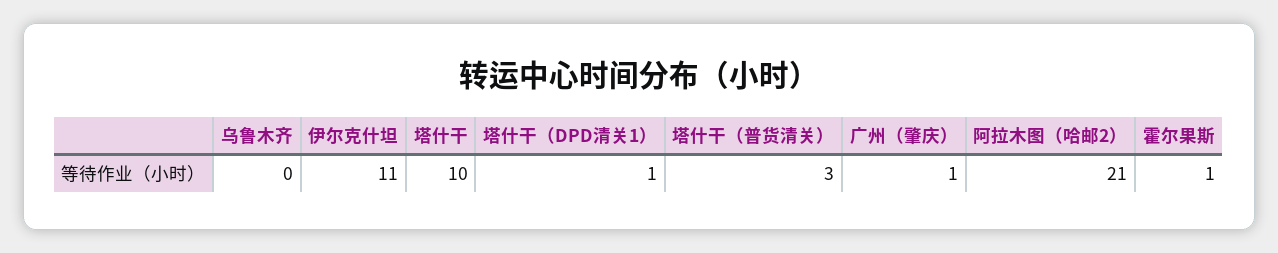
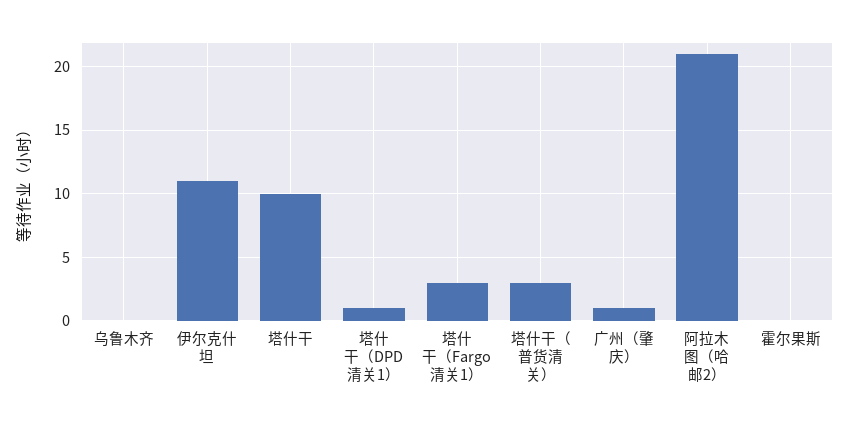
  {
    "乌鲁木齐": 0,
    "伊尔克什坦": 11,
    "塔什干": 10,
    "塔什干（DPD清关1）": 1,
    "塔什干（普货清关）": 3,
    "广州（肇庆）": 1,
    "阿拉木图（哈邮2）": 21,
-   "霍尔果斯": 1
+   "霍尔果斯": 0,
+   "塔什干（Fargo清关1）": 3
  }

